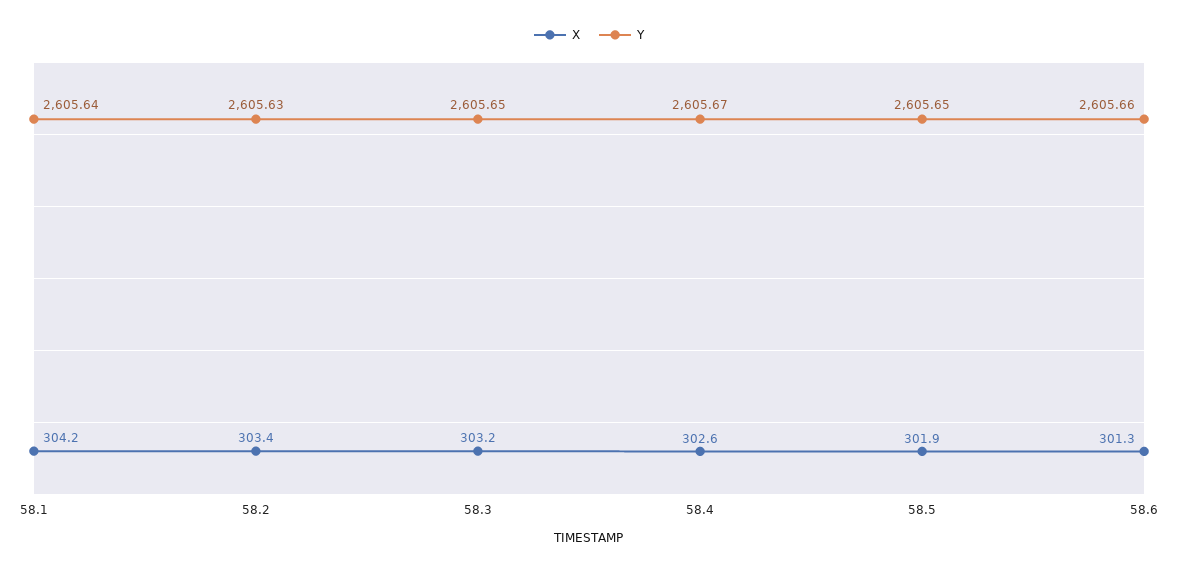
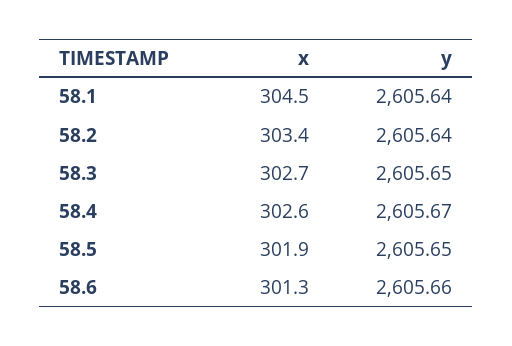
  {
    "X": {
-     "58.1": 304.2,
+     "58.1": 304.5,
      "58.2": 303.4,
-     "58.3": 303.2,
+     "58.3": 302.7,
      "58.4": 302.6,
      "58.5": 301.9,
      "58.6": 301.3
    },
    "Y": {
      "58.1": 2605.64,
-     "58.2": 2605.63,
+     "58.2": 2605.64,
      "58.3": 2605.65,
      "58.4": 2605.67,
      "58.5": 2605.65,
      "58.6": 2605.66
    }
  }

